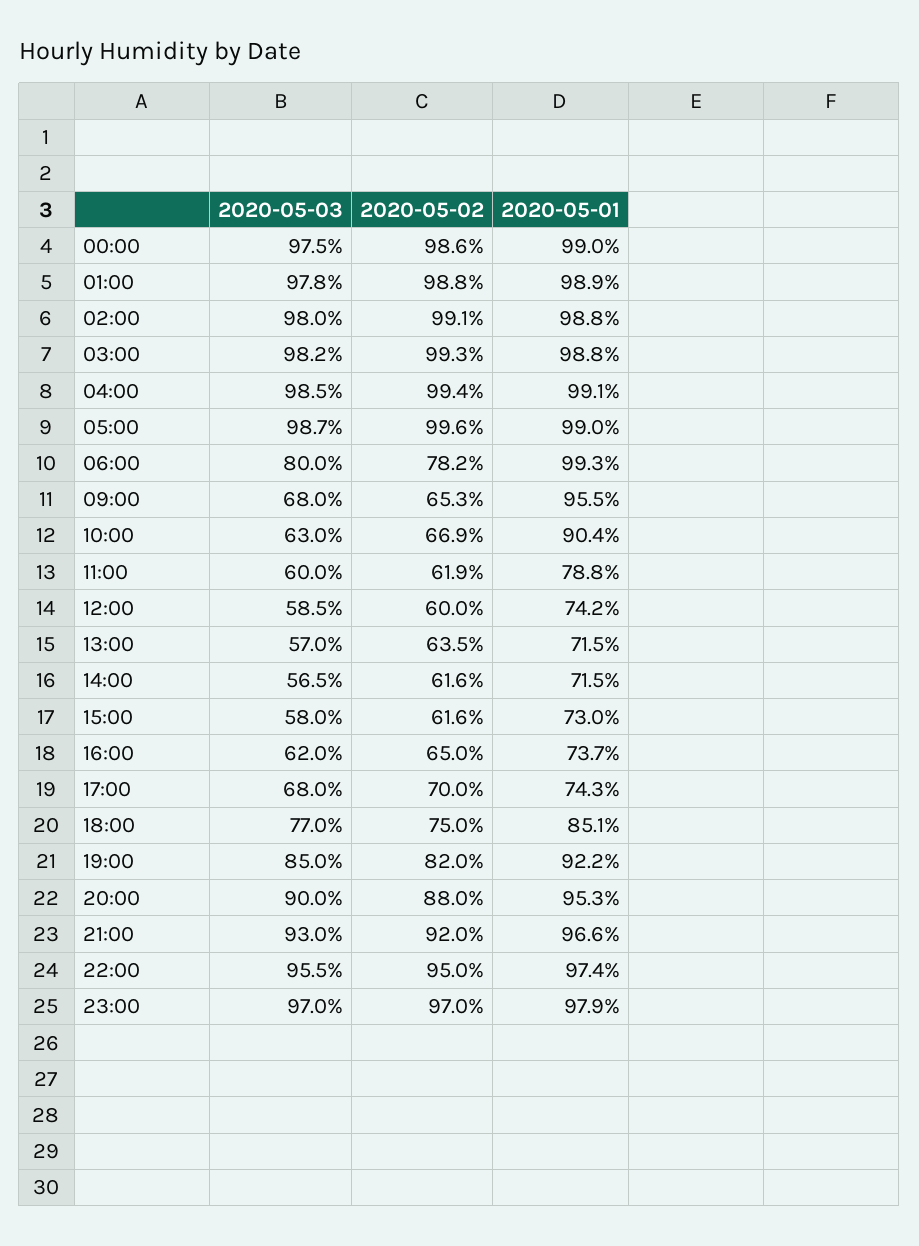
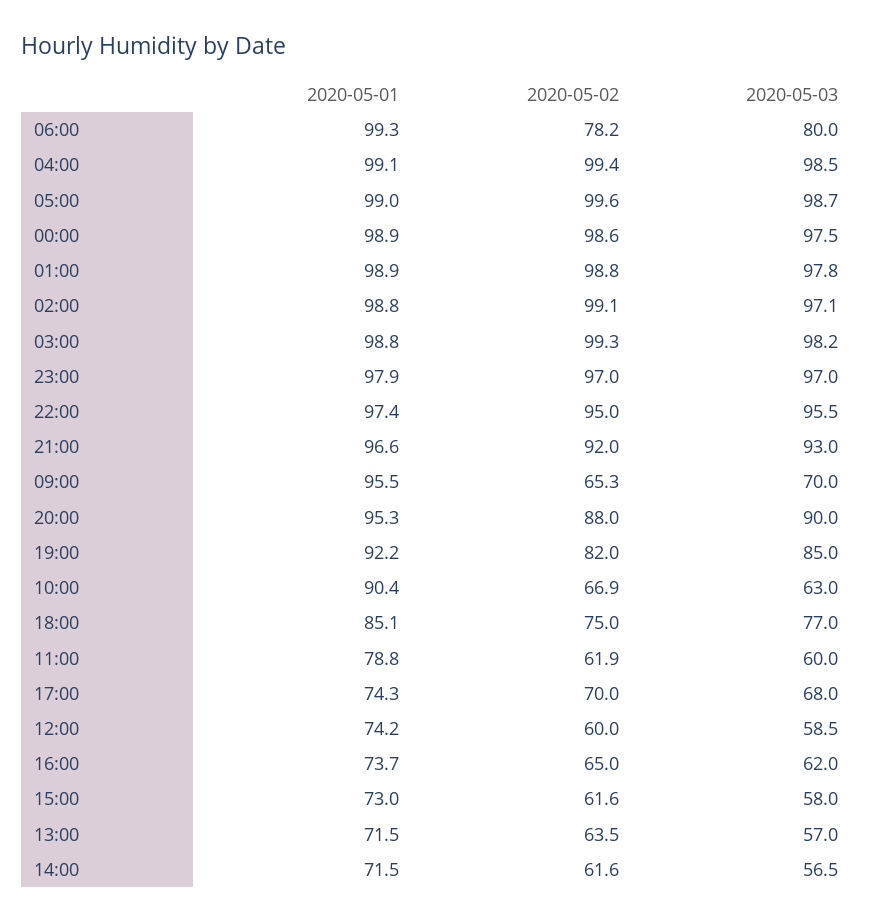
  {
    "2020-05-03": {
      "00:00": 97.5,
      "01:00": 97.8,
-     "02:00": 98,
+     "02:00": 97.1,
      "03:00": 98.2,
      "04:00": 98.5,
      "05:00": 98.7,
      "06:00": 80,
-     "09:00": 68,
+     "09:00": 70,
      "10:00": 63,
      "11:00": 60,
      "12:00": 58.5,
      "13:00": 57,
      "14:00": 56.5,
      "15:00": 58,
      "16:00": 62,
      "17:00": 68,
      "18:00": 77,
      "19:00": 85,
      "20:00": 90,
      "21:00": 93,
      "22:00": 95.5,
      "23:00": 97
    },
    "2020-05-02": {
      "00:00": 98.6,
      "01:00": 98.8,
      "02:00": 99.1,
      "03:00": 99.3,
      "04:00": 99.4,
      "05:00": 99.6,
      "06:00": 78.2,
      "09:00": 65.3,
      "10:00": 66.9,
      "11:00": 61.9,
      "12:00": 60,
      "13:00": 63.5,
      "14:00": 61.6,
      "15:00": 61.6,
      "16:00": 65,
      "17:00": 70,
      "18:00": 75,
      "19:00": 82,
      "20:00": 88,
      "21:00": 92,
      "22:00": 95,
      "23:00": 97
    },
    "2020-05-01": {
-     "00:00": 99,
+     "00:00": 98.9,
      "01:00": 98.9,
      "02:00": 98.8,
      "03:00": 98.8,
      "04:00": 99.1,
      "05:00": 99,
      "06:00": 99.3,
      "09:00": 95.5,
      "10:00": 90.4,
      "11:00": 78.8,
      "12:00": 74.2,
      "13:00": 71.5,
      "14:00": 71.5,
      "15:00": 73,
      "16:00": 73.7,
      "17:00": 74.3,
      "18:00": 85.1,
      "19:00": 92.2,
      "20:00": 95.3,
      "21:00": 96.6,
      "22:00": 97.4,
      "23:00": 97.9
    }
  }

